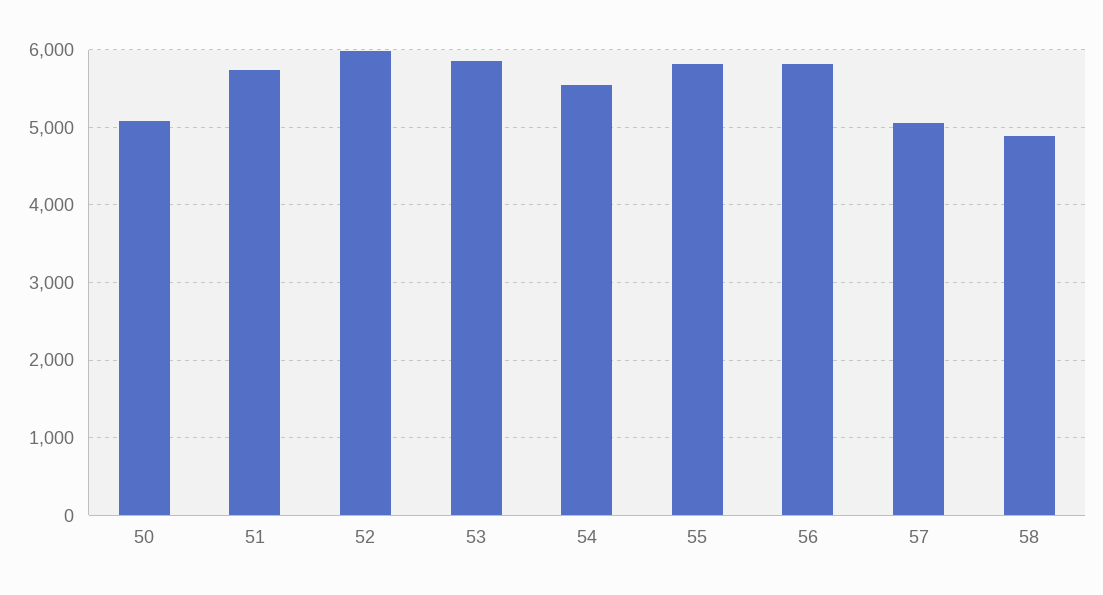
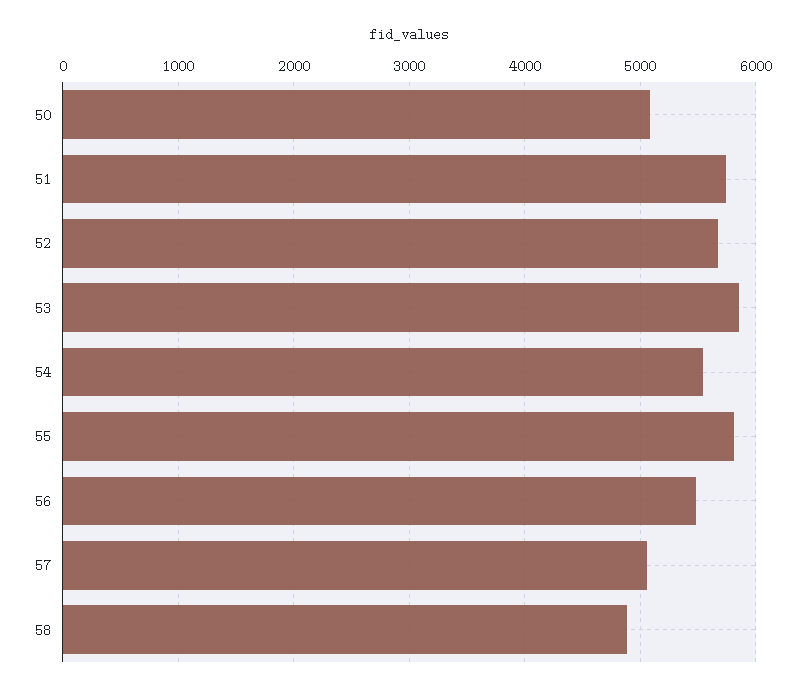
  {
    "50": 5100,
    "51": 5700,
-   "52": 6000,
+   "52": 5700,
    "53": 5900,
    "54": 5500,
    "55": 5800,
-   "56": 5800,
+   "56": 5500,
    "57": 5100,
    "58": 4900
  }

